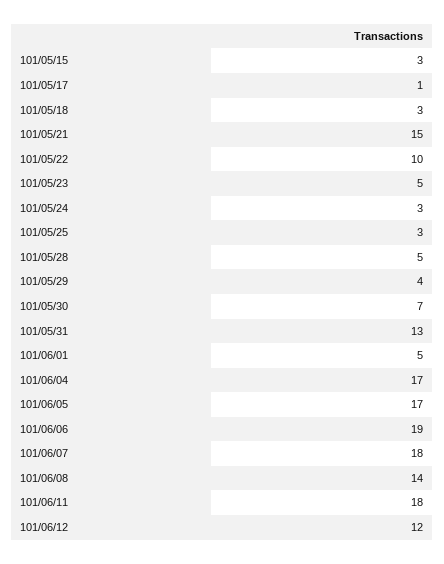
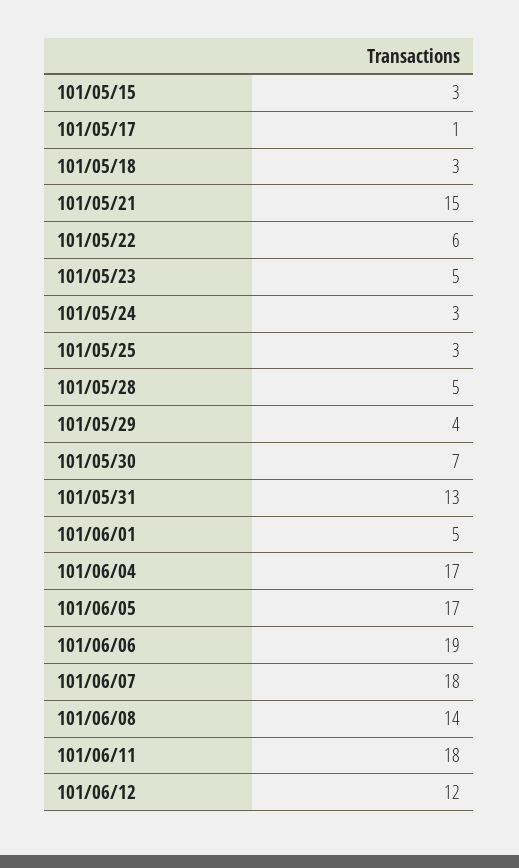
  {
    "101/05/15": 3,
    "101/05/17": 1,
    "101/05/18": 3,
    "101/05/21": 15,
-   "101/05/22": 10,
+   "101/05/22": 6,
    "101/05/23": 5,
    "101/05/24": 3,
    "101/05/25": 3,
    "101/05/28": 5,
    "101/05/29": 4,
    "101/05/30": 7,
    "101/05/31": 13,
    "101/06/01": 5,
    "101/06/04": 17,
    "101/06/05": 17,
    "101/06/06": 19,
    "101/06/07": 18,
    "101/06/08": 14,
    "101/06/11": 18,
    "101/06/12": 12
  }

